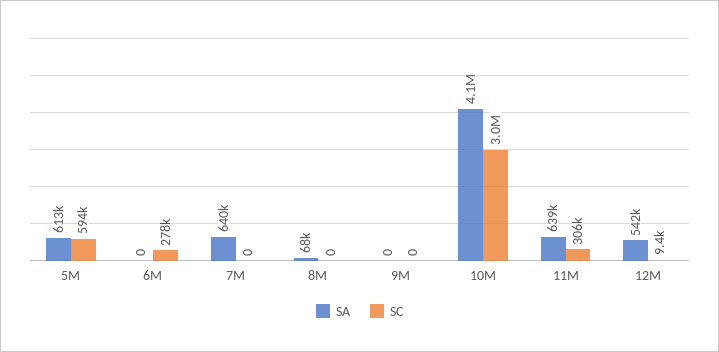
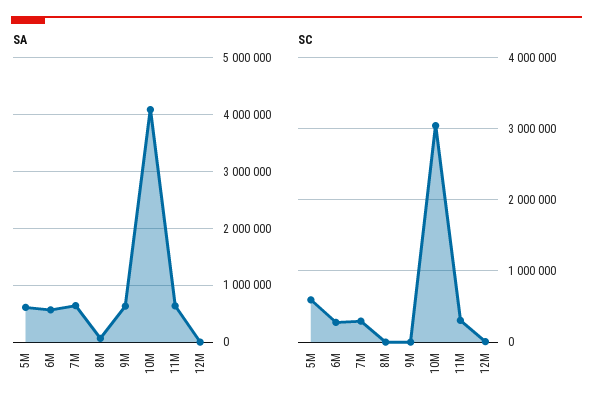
  {
    "SA": {
      "5M": 613000,
-     "6M": 0,
+     "6M": 600000,
      "7M": 640000,
      "8M": 68000,
-     "9M": 0,
+     "9M": 600000,
      "10M": 4100000,
      "11M": 639000,
-     "12M": 542000
+     "12M": 0
    },
    "SC": {
      "5M": 594000,
      "6M": 278000,
-     "7M": 0,
+     "7M": 300000,
      "8M": 0,
      "9M": 0,
      "10M": 3000000,
      "11M": 306000,
      "12M": 9400
    }
  }

